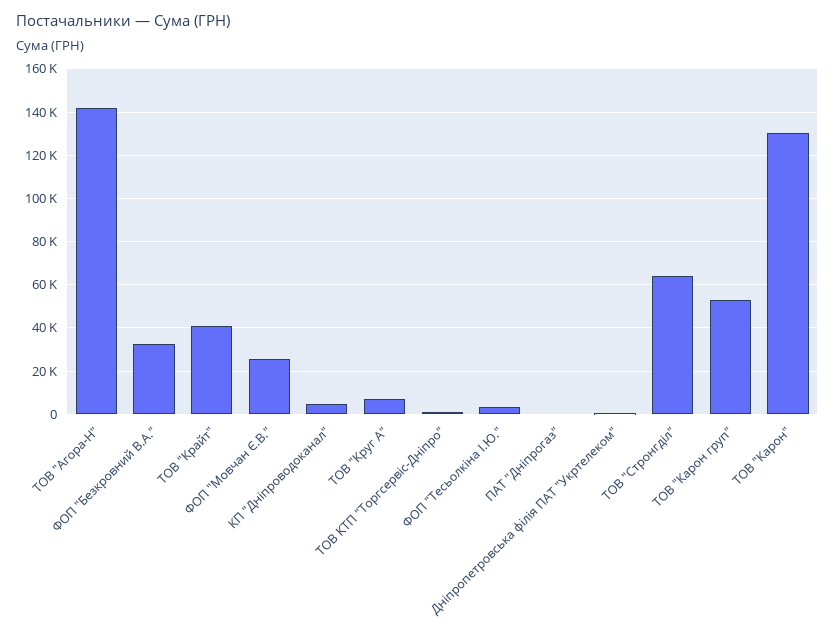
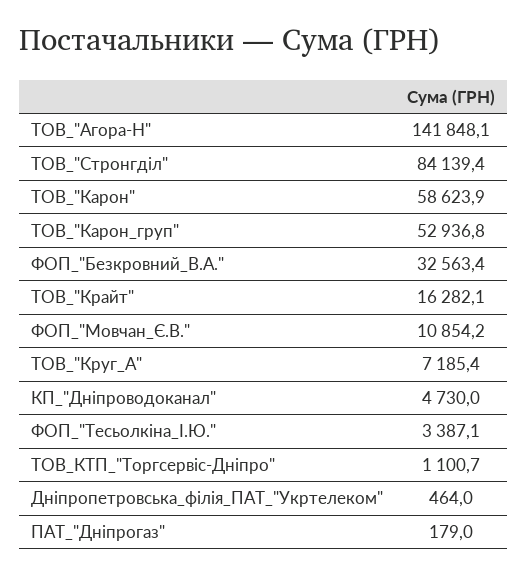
  {
    "ТОВ \"Агора-Н\"": 141848.1,
    "ФОП \"Безкровний В.А.\"": 32563.4,
-   "ТОВ \"Крайт\"": 40000,
+   "ТОВ \"Крайт\"": 16282.1,
-   "ФОП \"Мовчан Є.В.\"": 25000,
+   "ФОП \"Мовчан Є.В.\"": 10854.2,
    "КП \"Дніпроводоканал\"": 4730,
    "ТОВ \"Круг А\"": 7185.4,
    "ТОВ КТП \"Торгсервіс-Дніпро\"": 1100.7,
    "ФОП \"Тесьолкіна І.Ю.\"": 3387.1,
    "ПАТ \"Дніпрогаз\"": 179,
    "Дніпропетровська філія ПАТ \"Укртелеком\"": 464,
-   "ТОВ \"Стронгділ\"": 65000,
+   "ТОВ \"Стронгділ\"": 84139.4,
    "ТОВ \"Карон груп\"": 52936.8,
-   "ТОВ \"Карон\"": 130000
+   "ТОВ \"Карон\"": 58623.9
  }

